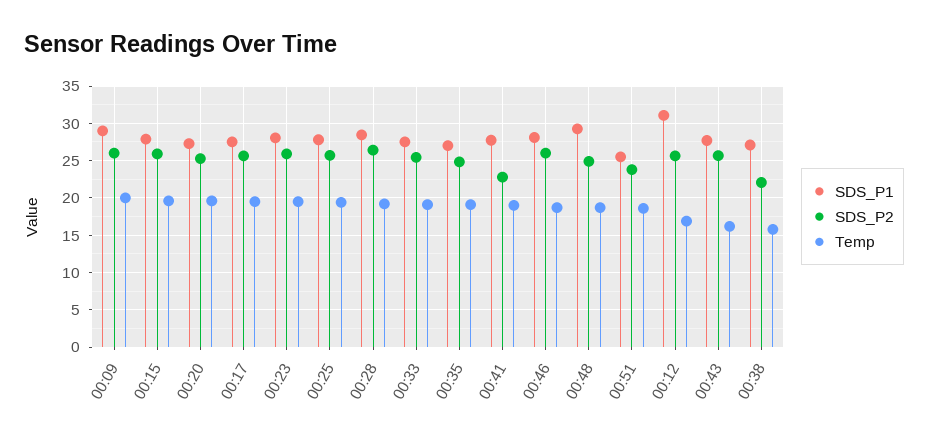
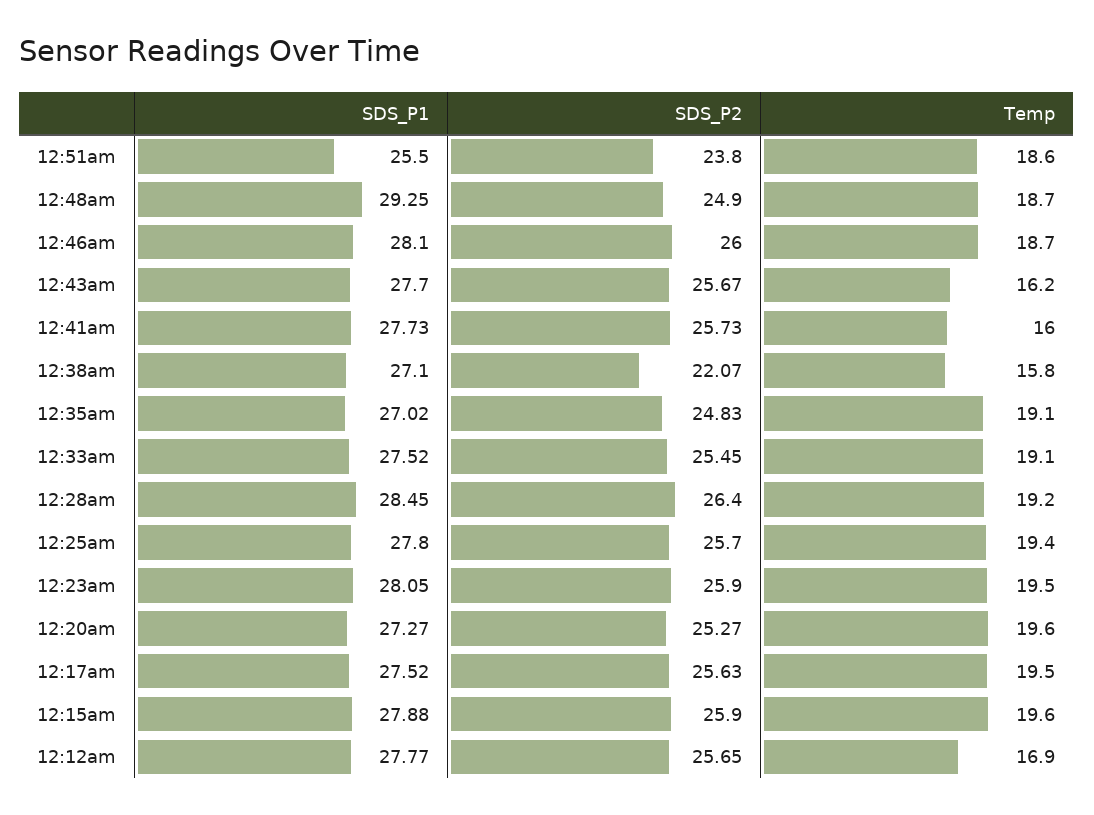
  {
    "SDS_P1": {
-     "00:09": 29,
      "00:15": 27.88,
      "00:20": 27.27,
      "00:17": 27.52,
      "00:23": 28.05,
      "00:25": 27.8,
      "00:28": 28.45,
      "00:33": 27.52,
      "00:35": 27.02,
      "00:41": 27.73,
      "00:46": 28.1,
      "00:48": 29.25,
      "00:51": 25.5,
-     "00:12": 31,
+     "00:12": 27.77,
      "00:43": 27.7,
      "00:38": 27.1
    },
    "SDS_P2": {
-     "00:09": 26,
      "00:15": 25.9,
      "00:20": 25.27,
      "00:17": 25.63,
      "00:23": 25.9,
      "00:25": 25.7,
      "00:28": 26.4,
      "00:33": 25.45,
      "00:35": 24.83,
-     "00:41": 23,
+     "00:41": 25.73,
      "00:46": 26,
      "00:48": 24.9,
      "00:51": 23.8,
      "00:12": 25.65,
      "00:43": 25.67,
      "00:38": 22.07
    },
    "Temp": {
-     "00:09": 20,
      "00:15": 19.6,
      "00:20": 19.6,
      "00:17": 19.5,
      "00:23": 19.5,
      "00:25": 19.4,
      "00:28": 19.2,
      "00:33": 19.1,
      "00:35": 19.1,
-     "00:41": 19,
+     "00:41": 16,
      "00:46": 18.7,
      "00:48": 18.7,
      "00:51": 18.6,
      "00:12": 16.9,
      "00:43": 16.2,
      "00:38": 15.8
    }
  }

